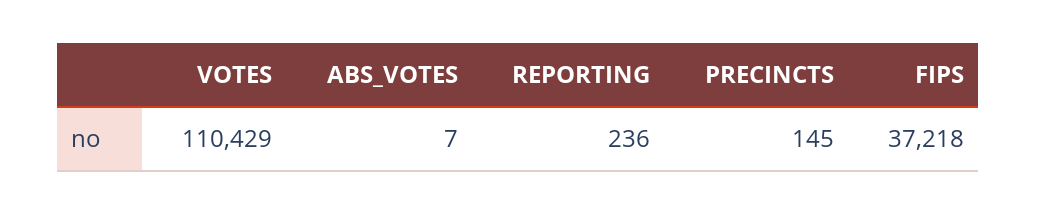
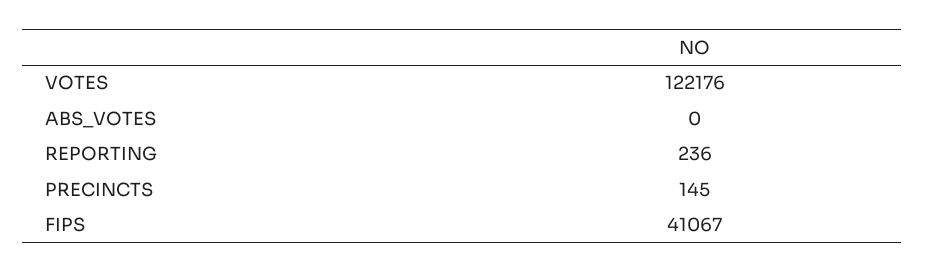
  {
-   "VOTES": 110429,
+   "VOTES": 122176,
-   "ABS_VOTES": 7,
+   "ABS_VOTES": 0,
    "REPORTING": 236,
    "PRECINCTS": 145,
-   "FIPS": 37218
+   "FIPS": 41067
  }

